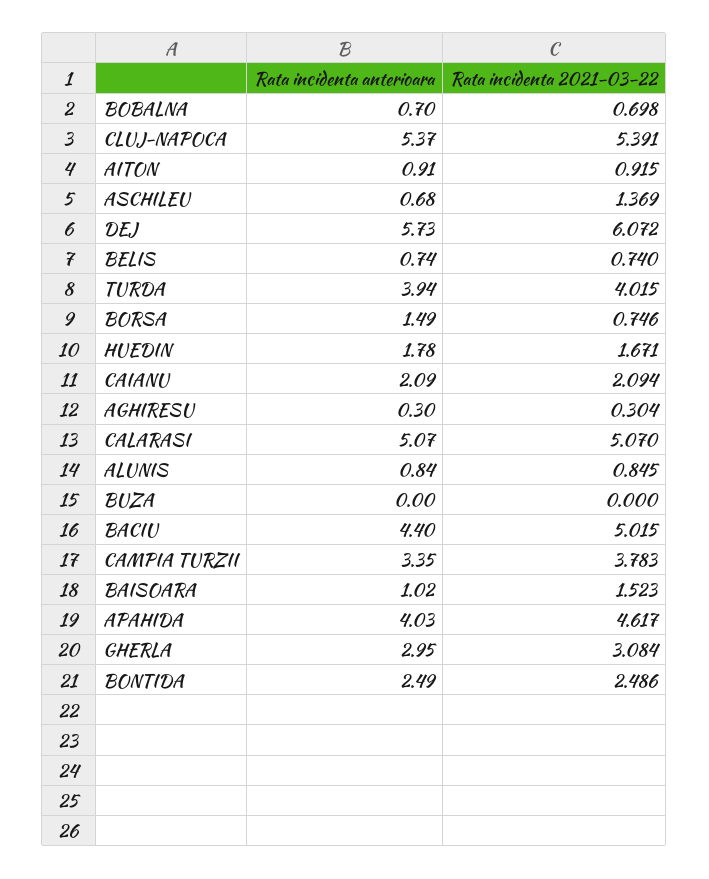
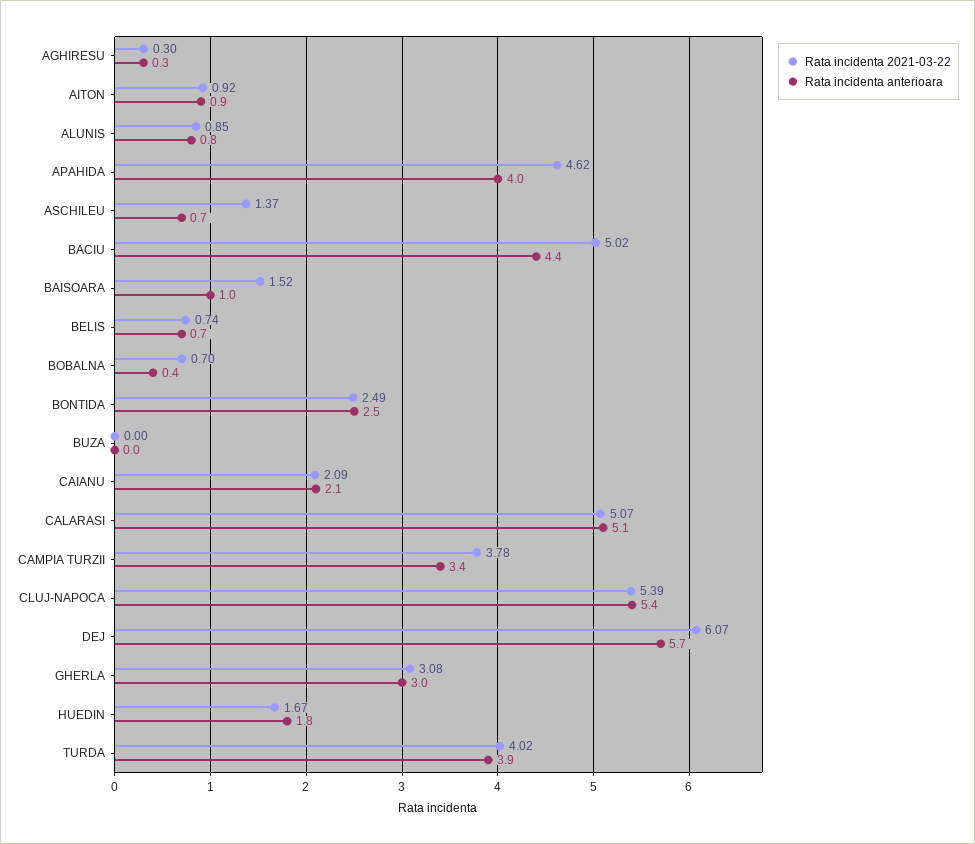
  {
    "Rata incidenta anterioara": {
-     "BOBALNA": 0.7,
+     "BOBALNA": 0.4,
      "CLUJ-NAPOCA": 5.37,
      "AITON": 0.91,
      "ASCHILEU": 0.68,
      "DEJ": 5.73,
      "BELIS": 0.74,
      "TURDA": 3.94,
-     "BORSA": 1.49,
      "HUEDIN": 1.78,
      "CAIANU": 2.09,
      "AGHIRESU": 0.3,
      "CALARASI": 5.07,
      "ALUNIS": 0.84,
      "BUZA": 0,
      "BACIU": 4.4,
      "CAMPIA TURZII": 3.35,
      "BAISOARA": 1.02,
      "APAHIDA": 4.03,
      "GHERLA": 2.95,
      "BONTIDA": 2.49
    },
    "Rata incidenta 2021-03-22": {
      "BOBALNA": 0.698,
      "CLUJ-NAPOCA": 5.391,
      "AITON": 0.915,
      "ASCHILEU": 1.369,
      "DEJ": 6.072,
      "BELIS": 0.74,
      "TURDA": 4.015,
-     "BORSA": 0.746,
      "HUEDIN": 1.671,
      "CAIANU": 2.094,
      "AGHIRESU": 0.304,
      "CALARASI": 5.07,
      "ALUNIS": 0.845,
      "BUZA": 0,
      "BACIU": 5.015,
      "CAMPIA TURZII": 3.783,
      "BAISOARA": 1.523,
      "APAHIDA": 4.617,
      "GHERLA": 3.084,
      "BONTIDA": 2.486
    }
  }

